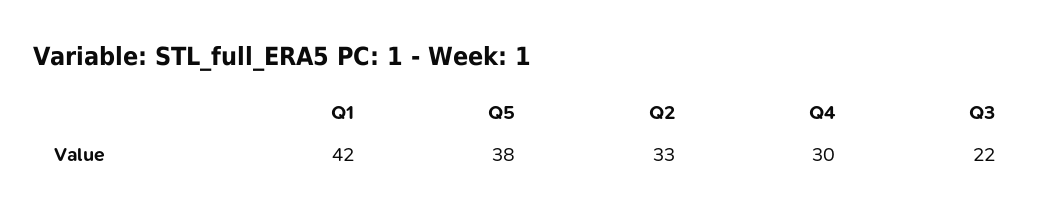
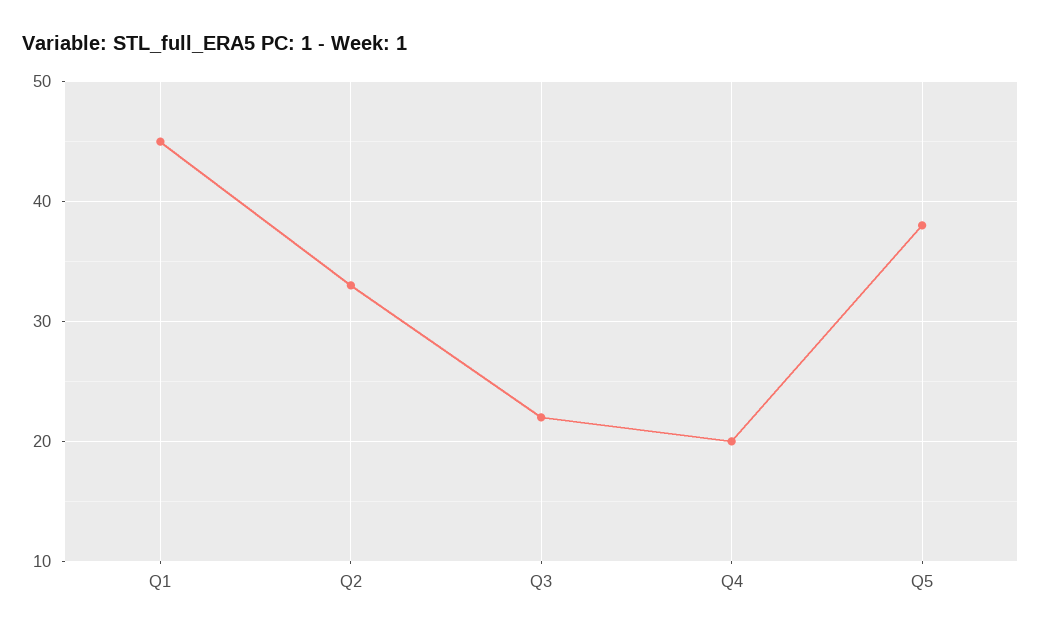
  {
-   "Q1": 42,
+   "Q1": 45,
    "Q5": 38,
    "Q2": 33,
-   "Q4": 30,
+   "Q4": 20,
    "Q3": 22
  }

